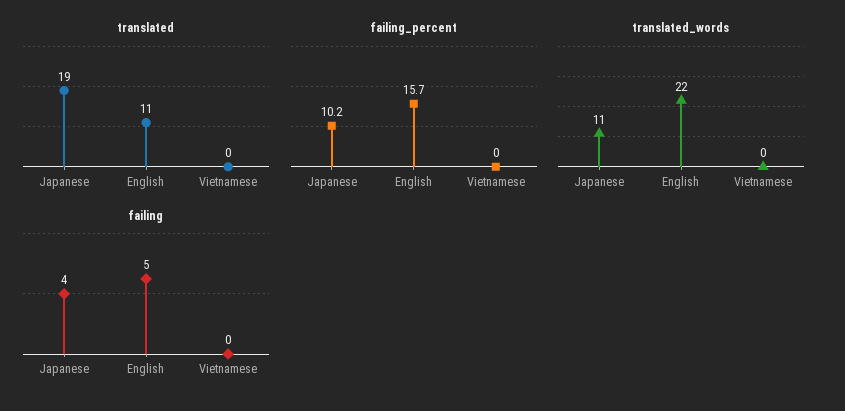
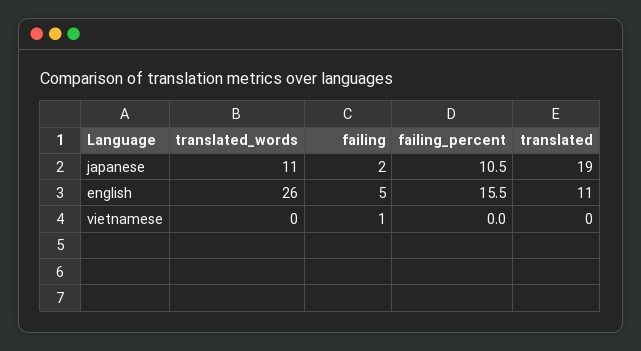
  {
    "translated": {
      "Japanese": 19,
      "English": 11,
      "Vietnamese": 0
    },
    "failing_percent": {
-     "Japanese": 10.2,
+     "Japanese": 10.5,
-     "English": 15.7,
+     "English": 15.5,
      "Vietnamese": 0
    },
    "translated_words": {
      "Japanese": 11,
-     "English": 22,
+     "English": 26,
      "Vietnamese": 0
    },
    "failing": {
-     "Japanese": 4,
+     "Japanese": 2,
      "English": 5,
-     "Vietnamese": 0
+     "Vietnamese": 1
    }
  }

